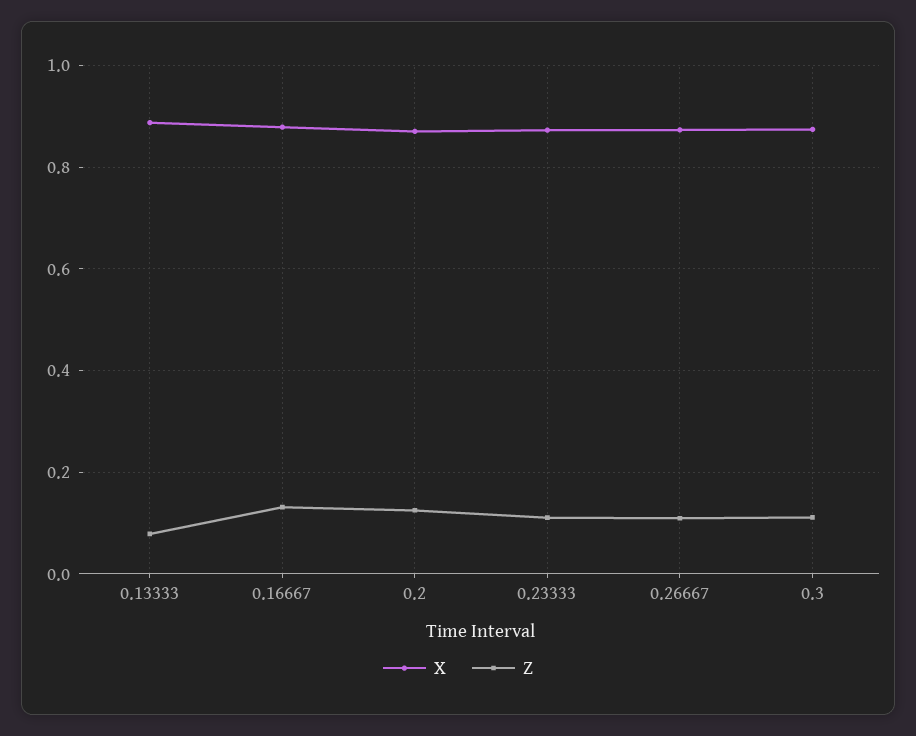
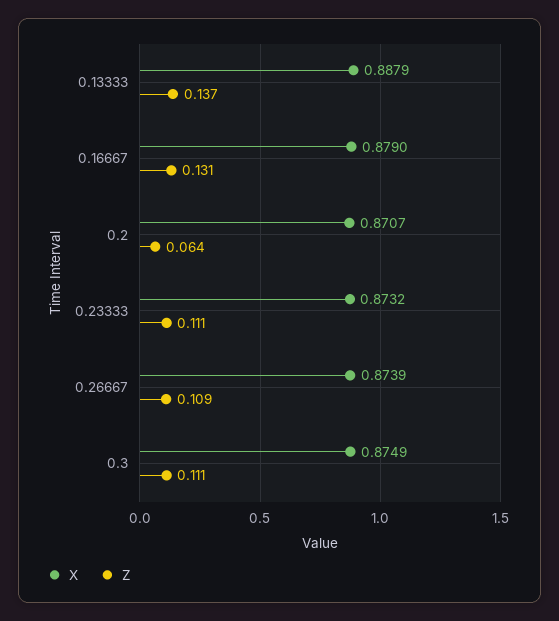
  {
    "X": {
      "0.13333": 0.8879,
      "0.16667": 0.879,
      "0.2": 0.8707,
      "0.23333": 0.8732,
      "0.26667": 0.8739,
      "0.3": 0.8749
    },
    "Z": {
-     "0.13333": 0.08,
+     "0.13333": 0.137,
      "0.16667": 0.131,
-     "0.2": 0.12,
+     "0.2": 0.064,
      "0.23333": 0.111,
      "0.26667": 0.109,
      "0.3": 0.111
    }
  }

